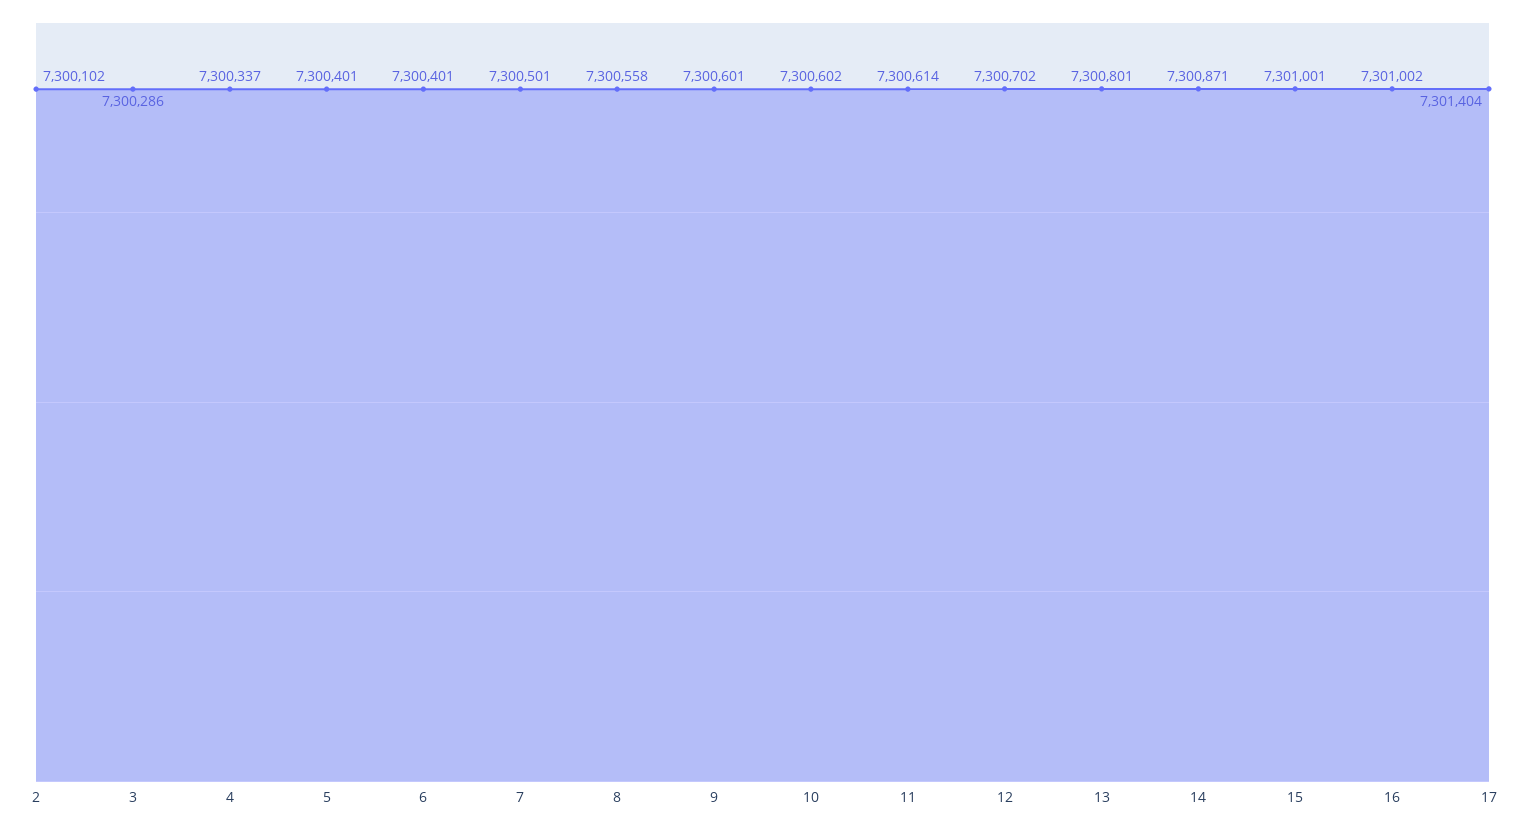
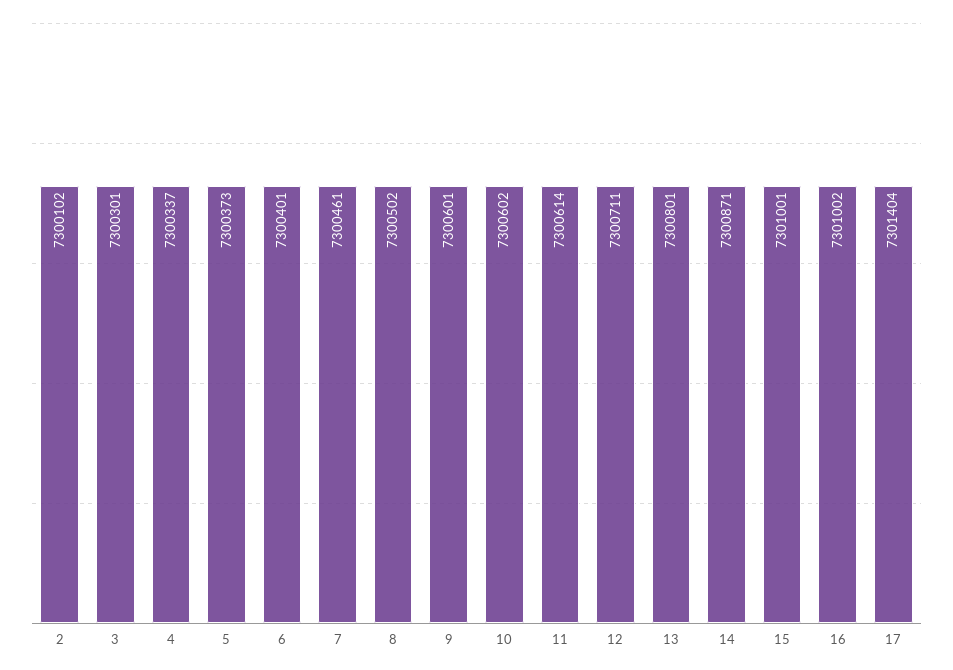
  {
    "2": 7300102,
-   "3": 7300286,
+   "3": 7300301,
    "4": 7300337,
-   "5": 7300401,
+   "5": 7300373,
    "6": 7300401,
-   "7": 7300501,
+   "7": 7300461,
-   "8": 7300558,
+   "8": 7300502,
    "9": 7300601,
    "10": 7300602,
    "11": 7300614,
-   "12": 7300702,
+   "12": 7300711,
    "13": 7300801,
    "14": 7300871,
    "15": 7301001,
    "16": 7301002,
    "17": 7301404
  }

